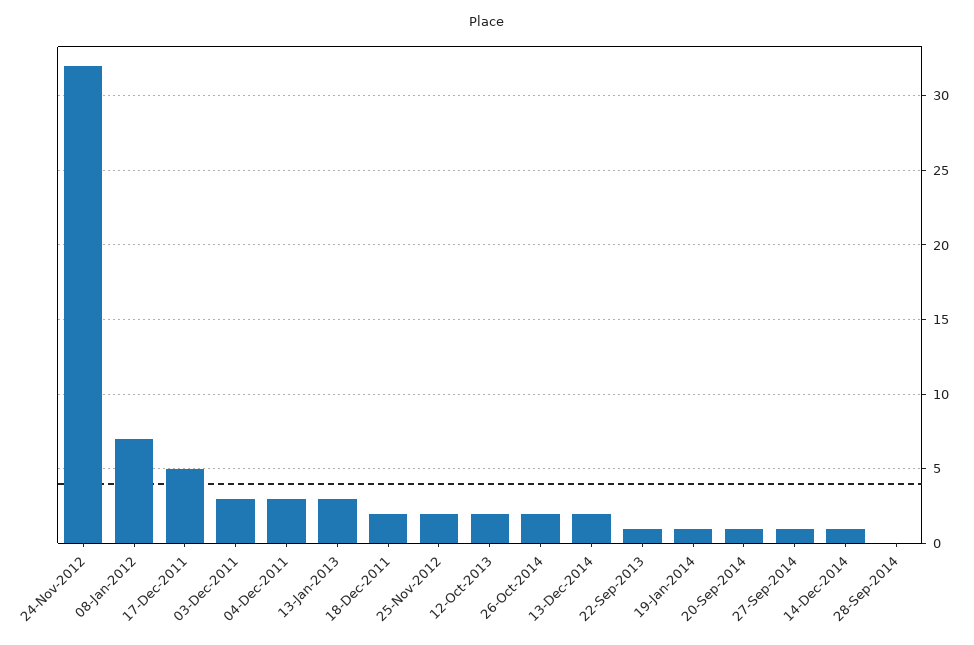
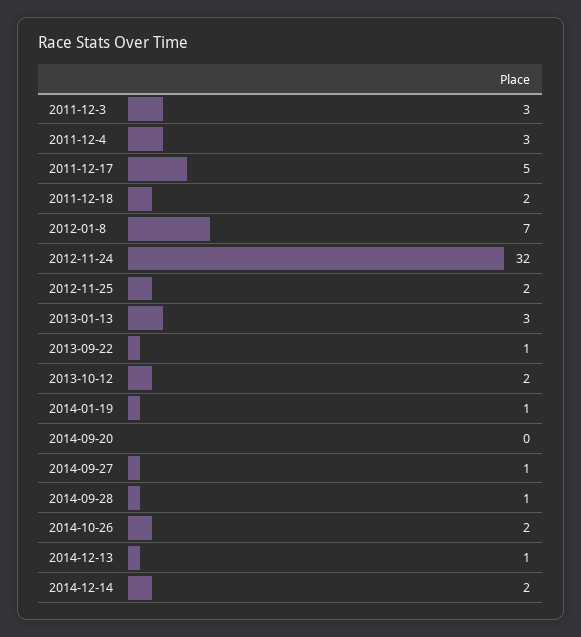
  {
    "24-Nov-2012": 32,
    "08-Jan-2012": 7,
    "17-Dec-2011": 5,
    "03-Dec-2011": 3,
    "04-Dec-2011": 3,
    "13-Jan-2013": 3,
    "18-Dec-2011": 2,
    "25-Nov-2012": 2,
    "12-Oct-2013": 2,
    "26-Oct-2014": 2,
-   "13-Dec-2014": 2,
+   "13-Dec-2014": 1,
    "22-Sep-2013": 1,
    "19-Jan-2014": 1,
-   "20-Sep-2014": 1,
+   "20-Sep-2014": 0,
    "27-Sep-2014": 1,
-   "14-Dec-2014": 1,
+   "14-Dec-2014": 2,
-   "28-Sep-2014": 0
+   "28-Sep-2014": 1
  }

